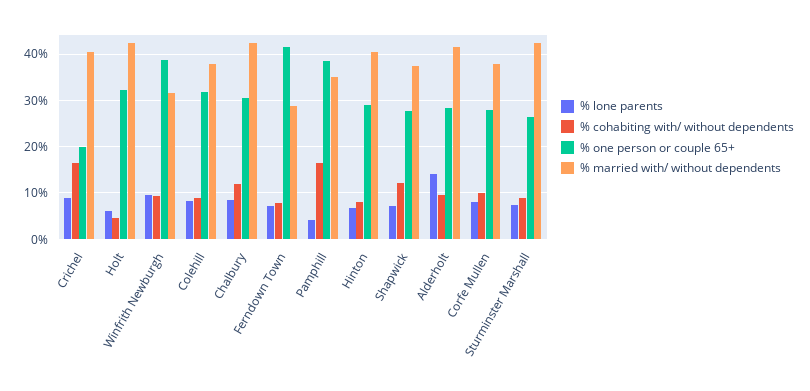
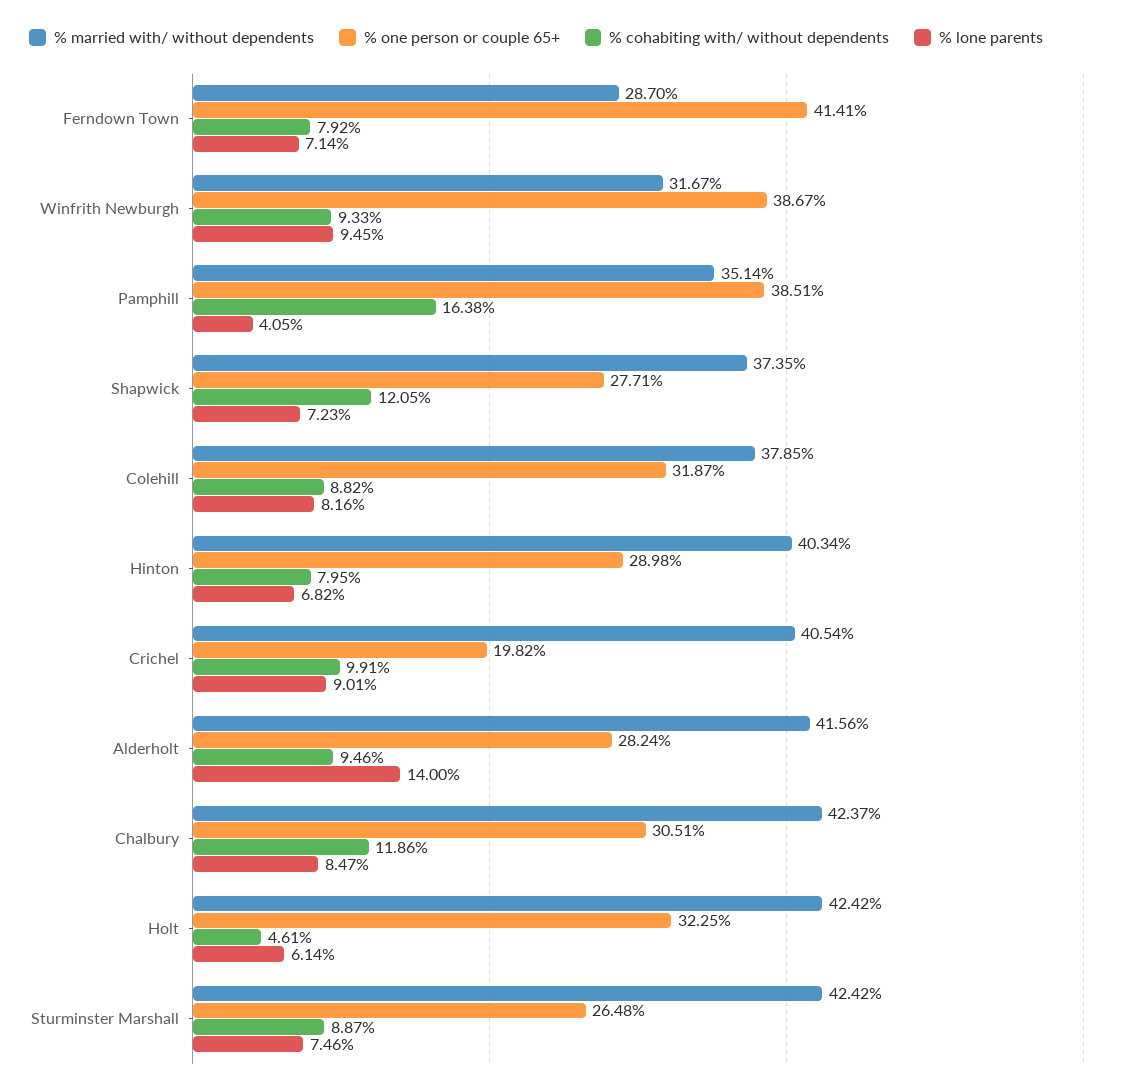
  {
    "% lone parents": {
      "Crichel": 9.01,
      "Holt": 6.14,
      "Winfrith Newburgh": 9.45,
      "Colehill": 8.16,
      "Chalbury": 8.47,
      "Ferndown Town": 7.14,
      "Pamphill": 4.05,
      "Hinton": 6.82,
      "Shapwick": 7.23,
      "Alderholt": 14,
-     "Corfe Mullen": 8,
      "Sturminster Marshall": 7.46
    },
    "% cohabiting with/ without dependents": {
-     "Crichel": 16,
+     "Crichel": 9.91,
      "Holt": 4.61,
      "Winfrith Newburgh": 9.33,
      "Colehill": 8.82,
      "Chalbury": 11.86,
      "Ferndown Town": 7.92,
      "Pamphill": 16.38,
      "Hinton": 7.95,
      "Shapwick": 12.05,
      "Alderholt": 9.46,
-     "Corfe Mullen": 10,
      "Sturminster Marshall": 8.87
    },
    "% one person or couple 65+": {
      "Crichel": 19.82,
      "Holt": 32.25,
      "Winfrith Newburgh": 38.67,
      "Colehill": 31.87,
      "Chalbury": 30.51,
      "Ferndown Town": 41.41,
      "Pamphill": 38.51,
      "Hinton": 28.98,
      "Shapwick": 27.71,
      "Alderholt": 28.24,
-     "Corfe Mullen": 28,
      "Sturminster Marshall": 26.48
    },
    "% married with/ without dependents": {
      "Crichel": 40.54,
      "Holt": 42.42,
      "Winfrith Newburgh": 31.67,
      "Colehill": 37.85,
      "Chalbury": 42.37,
      "Ferndown Town": 28.7,
      "Pamphill": 35.14,
      "Hinton": 40.34,
      "Shapwick": 37.35,
      "Alderholt": 41.56,
-     "Corfe Mullen": 38,
      "Sturminster Marshall": 42.42
    }
  }

